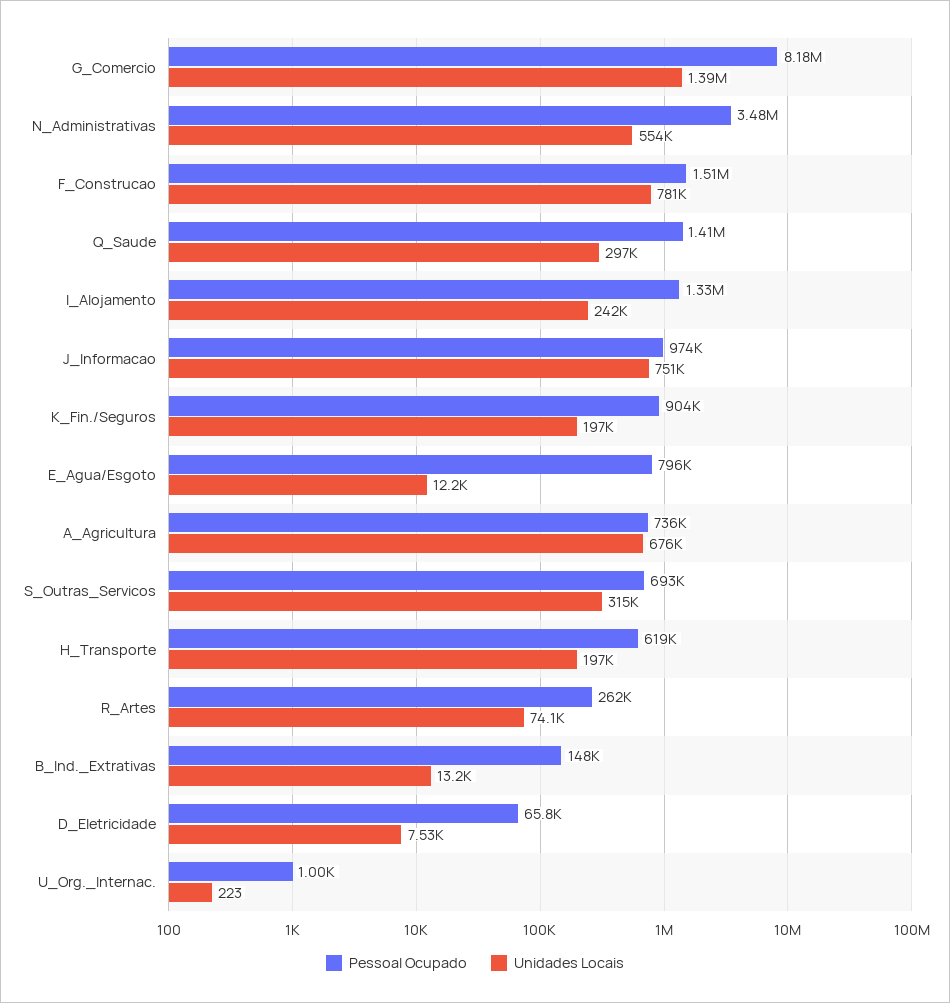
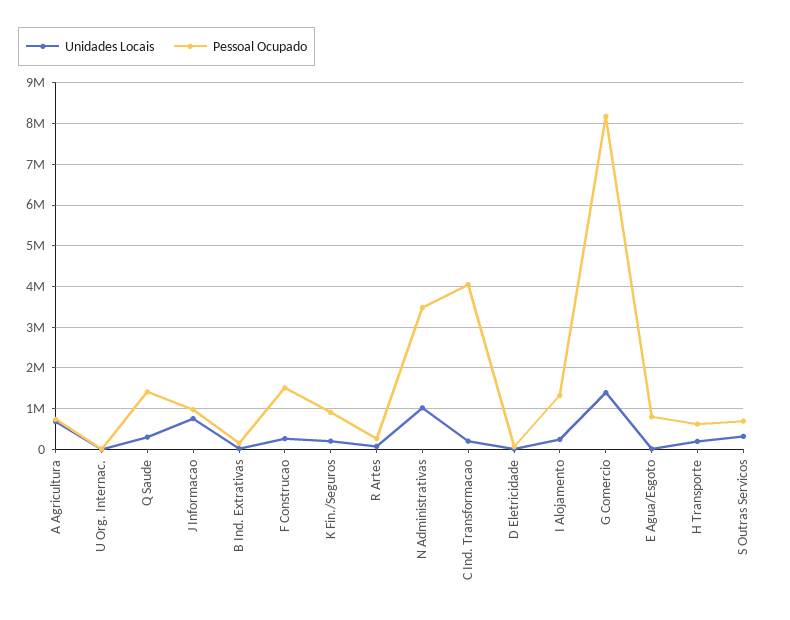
  {
    "Pessoal Ocupado": {
      "G_Comercio": 8180000,
      "N_Administrativas": 3480000,
      "F_Construcao": 1510000,
      "Q_Saude": 1410000,
      "I_Alojamento": 1330000,
      "J_Informacao": 974000,
      "K_Fin./Seguros": 904000,
      "E_Agua/Esgoto": 796000,
      "A_Agricultura": 736000,
      "S_Outras_Servicos": 693000,
      "H_Transporte": 619000,
      "R_Artes": 262000,
      "B_Ind._Extrativas": 148000,
      "D_Eletricidade": 65800,
-     "U_Org._Internac.": 1000
+     "U_Org._Internac.": 1000,
+     "C Ind. Transformacao": 4000000
    },
    "Unidades Locais": {
      "G_Comercio": 1390000,
-     "N_Administrativas": 554000,
+     "N_Administrativas": 1000000,
-     "F_Construcao": 781000,
+     "F_Construcao": 200000,
      "Q_Saude": 297000,
      "I_Alojamento": 242000,
      "J_Informacao": 751000,
      "K_Fin./Seguros": 197000,
      "E_Agua/Esgoto": 12200,
      "A_Agricultura": 676000,
      "S_Outras_Servicos": 315000,
      "H_Transporte": 197000,
      "R_Artes": 74100,
      "B_Ind._Extrativas": 13200,
      "D_Eletricidade": 7530,
-     "U_Org._Internac.": 223
+     "U_Org._Internac.": 223,
+     "C Ind. Transformacao": 200000
    }
  }

